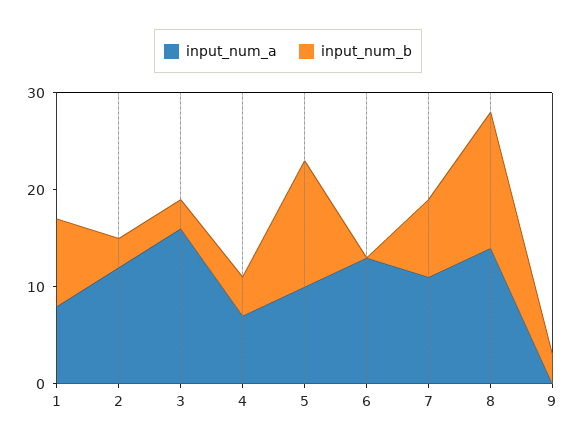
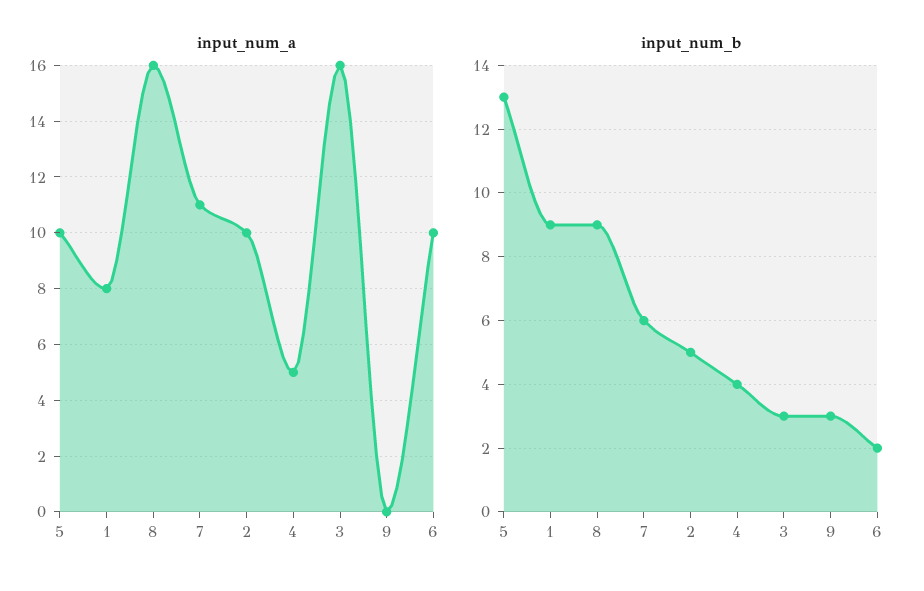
  {
    "input_num_a": {
      "1": 8,
-     "2": 12,
+     "2": 10,
      "3": 16,
-     "4": 7,
+     "4": 5,
      "5": 10,
-     "6": 13,
+     "6": 10,
      "7": 11,
-     "8": 14,
+     "8": 16,
      "9": 0
    },
    "input_num_b": {
      "1": 9,
-     "2": 3,
+     "2": 5,
      "3": 3,
      "4": 4,
      "5": 13,
-     "6": 0,
+     "6": 2,
-     "7": 8,
+     "7": 6,
-     "8": 14,
+     "8": 9,
      "9": 3
    }
  }

